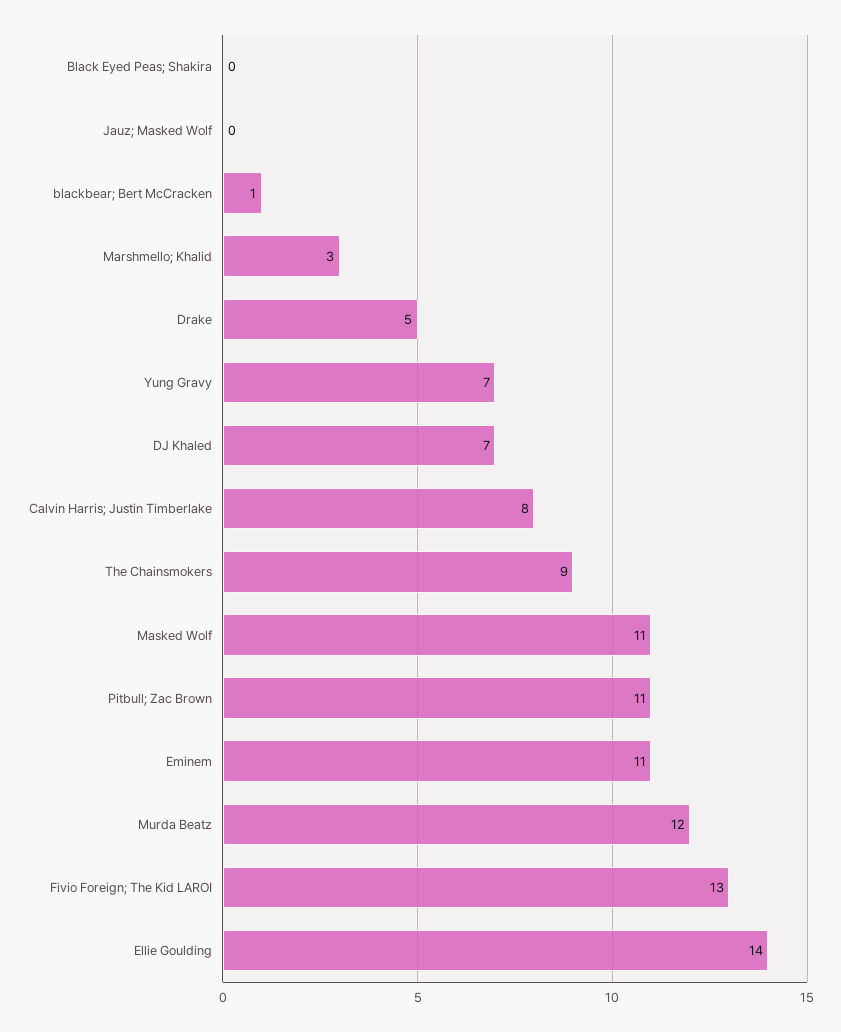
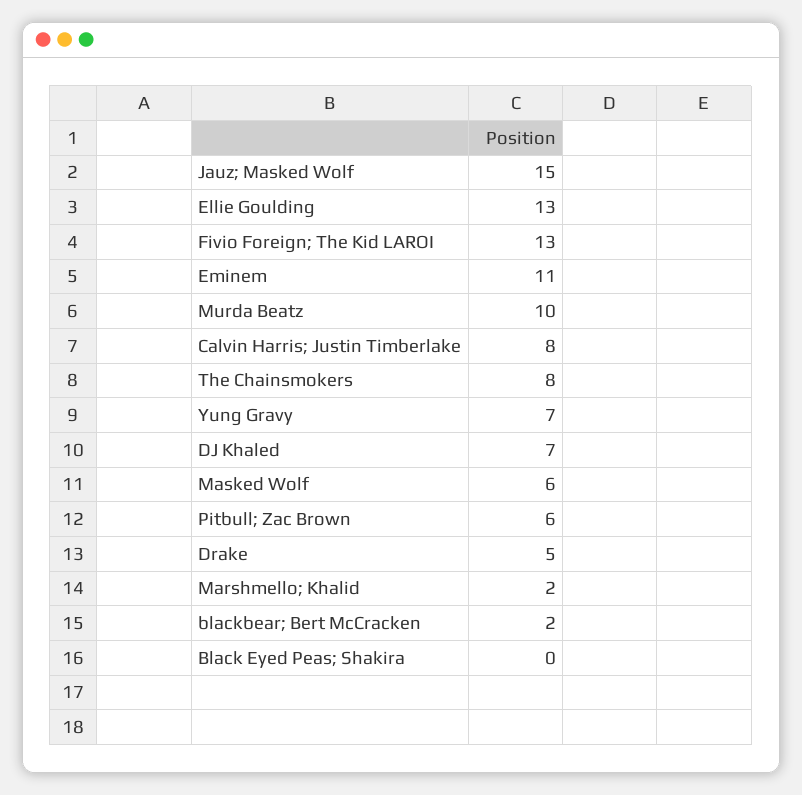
  {
    "Black Eyed Peas; Shakira": 0,
-   "Jauz; Masked Wolf": 0,
+   "Jauz; Masked Wolf": 15,
-   "blackbear; Bert McCracken": 1,
+   "blackbear; Bert McCracken": 2,
-   "Marshmello; Khalid": 3,
+   "Marshmello; Khalid": 2,
    "Drake": 5,
    "Yung Gravy": 7,
    "DJ Khaled": 7,
    "Calvin Harris; Justin Timberlake": 8,
-   "The Chainsmokers": 9,
+   "The Chainsmokers": 8,
-   "Masked Wolf": 11,
+   "Masked Wolf": 6,
-   "Pitbull; Zac Brown": 11,
+   "Pitbull; Zac Brown": 6,
    "Eminem": 11,
-   "Murda Beatz": 12,
+   "Murda Beatz": 10,
    "Fivio Foreign; The Kid LAROI": 13,
-   "Ellie Goulding": 14
+   "Ellie Goulding": 13
  }

